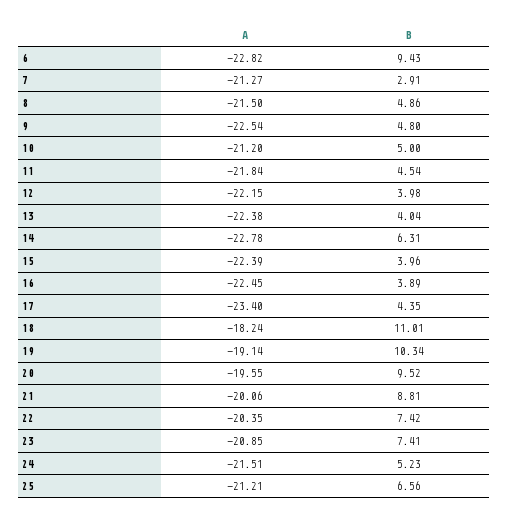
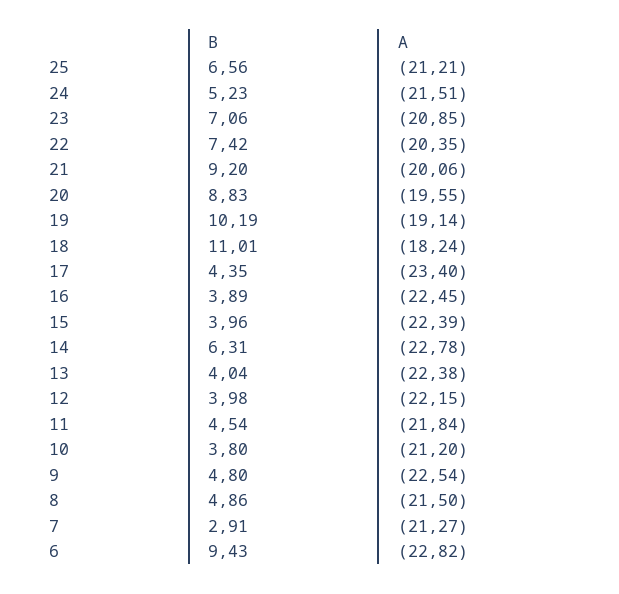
  {
    "A": {
      "6": -22.82,
      "7": -21.27,
      "8": -21.5,
      "9": -22.54,
      "10": -21.2,
      "11": -21.84,
      "12": -22.15,
      "13": -22.38,
      "14": -22.78,
      "15": -22.39,
      "16": -22.45,
      "17": -23.4,
      "18": -18.24,
      "19": -19.14,
      "20": -19.55,
      "21": -20.06,
      "22": -20.35,
      "23": -20.85,
      "24": -21.51,
      "25": -21.21
    },
    "B": {
      "6": 9.43,
      "7": 2.91,
      "8": 4.86,
      "9": 4.8,
-     "10": 5,
+     "10": 3.8,
      "11": 4.54,
      "12": 3.98,
      "13": 4.04,
      "14": 6.31,
      "15": 3.96,
      "16": 3.89,
      "17": 4.35,
      "18": 11.01,
-     "19": 10.34,
+     "19": 10.19,
-     "20": 9.52,
+     "20": 8.83,
-     "21": 8.81,
+     "21": 9.2,
      "22": 7.42,
-     "23": 7.41,
+     "23": 7.06,
      "24": 5.23,
      "25": 6.56
    }
  }

